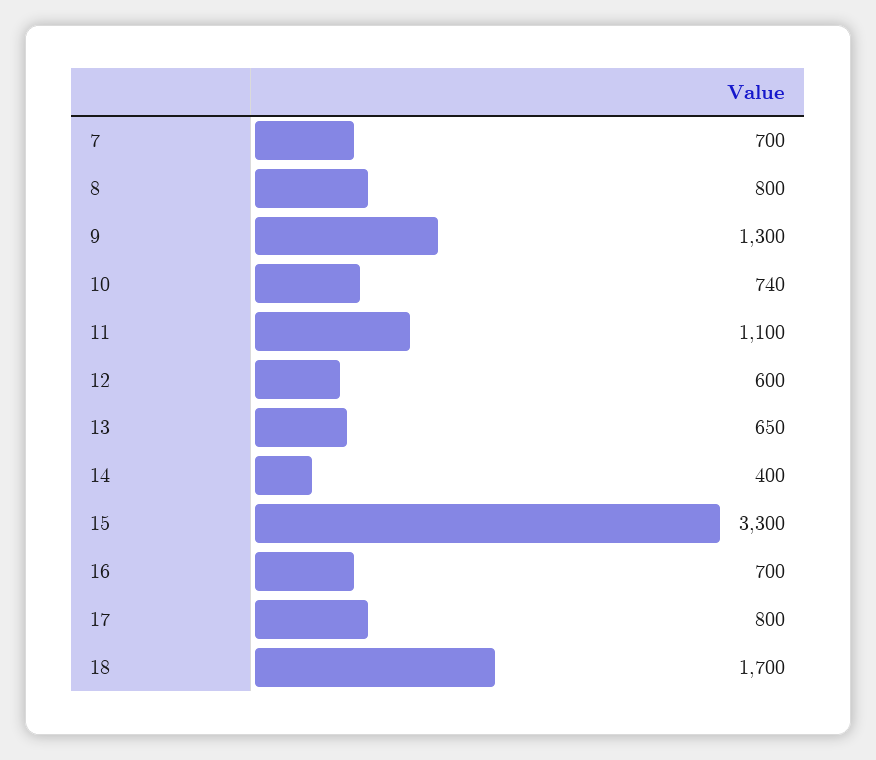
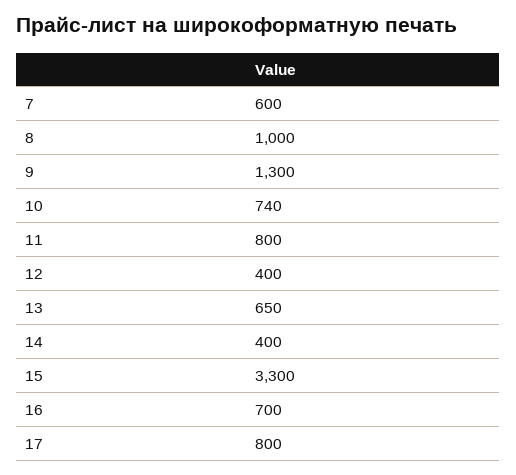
  {
-   "7": 700,
+   "7": 600,
-   "8": 800,
+   "8": 1000,
    "9": 1300,
    "10": 740,
-   "11": 1100,
+   "11": 800,
-   "12": 600,
+   "12": 400,
    "13": 650,
    "14": 400,
    "15": 3300,
    "16": 700,
-   "17": 800,
+   "17": 800
-   "18": 1700
  }

